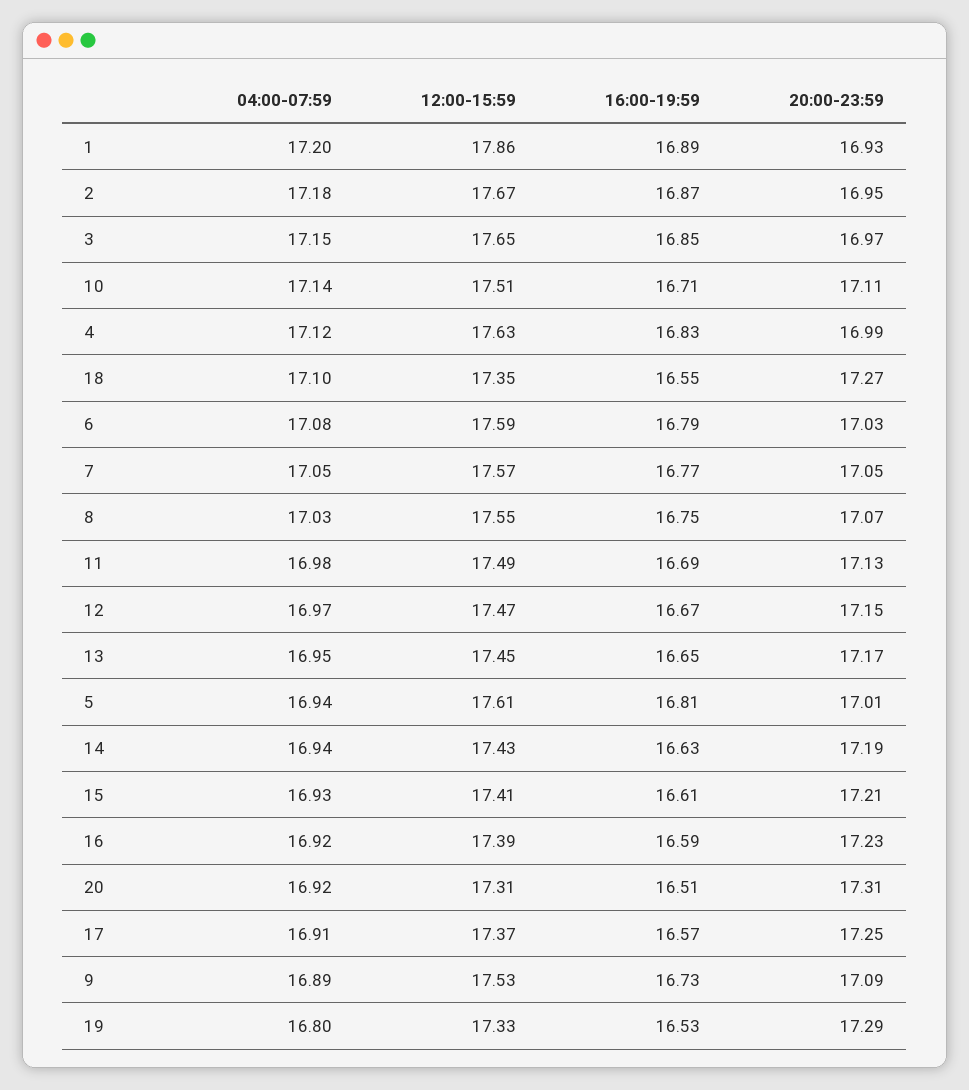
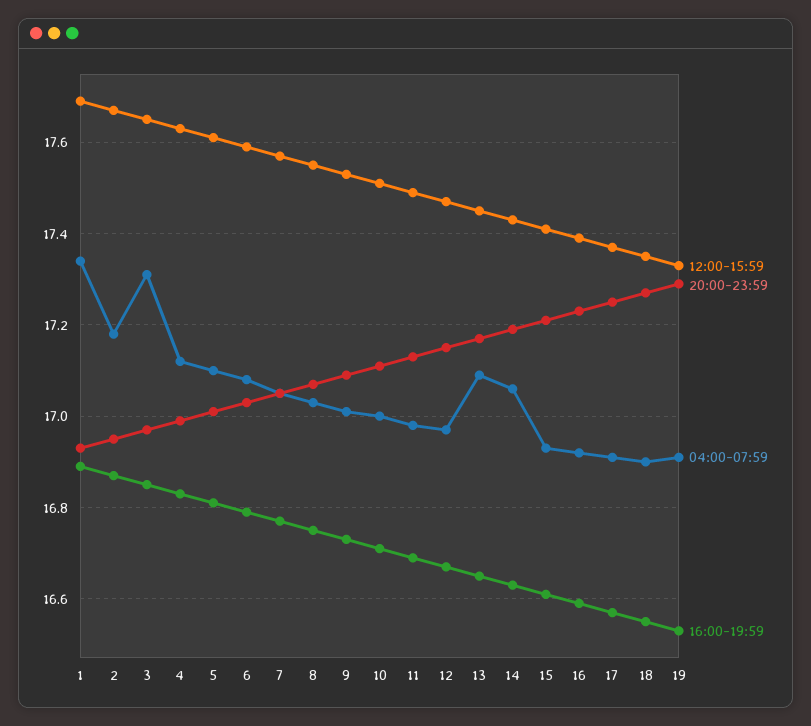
  {
    "04:00-07:59": {
-     "1": 17.2,
+     "1": 17.35,
      "2": 17.18,
-     "3": 17.15,
+     "3": 17.3,
-     "10": 17.14,
+     "10": 17,
      "4": 17.12,
-     "18": 17.1,
+     "18": 16.9,
      "6": 17.08,
      "7": 17.05,
      "8": 17.03,
      "11": 16.98,
      "12": 16.97,
-     "13": 16.95,
+     "13": 17.1,
-     "5": 16.94,
+     "5": 17.1,
-     "14": 16.94,
+     "14": 17.05,
      "15": 16.93,
      "16": 16.92,
-     "20": 16.92,
      "17": 16.91,
-     "9": 16.89,
+     "9": 17,
-     "19": 16.8
+     "19": 16.9
    },
    "12:00-15:59": {
-     "1": 17.86,
+     "1": 17.7,
      "2": 17.67,
      "3": 17.65,
      "10": 17.51,
      "4": 17.63,
      "18": 17.35,
      "6": 17.59,
      "7": 17.57,
      "8": 17.55,
      "11": 17.49,
      "12": 17.47,
      "13": 17.45,
      "5": 17.61,
      "14": 17.43,
      "15": 17.41,
      "16": 17.39,
-     "20": 17.31,
      "17": 17.37,
      "9": 17.53,
      "19": 17.33
    },
    "16:00-19:59": {
      "1": 16.89,
      "2": 16.87,
      "3": 16.85,
      "10": 16.71,
      "4": 16.83,
      "18": 16.55,
      "6": 16.79,
      "7": 16.77,
      "8": 16.75,
      "11": 16.69,
      "12": 16.67,
      "13": 16.65,
      "5": 16.81,
      "14": 16.63,
      "15": 16.61,
      "16": 16.59,
-     "20": 16.51,
      "17": 16.57,
      "9": 16.73,
      "19": 16.53
    },
    "20:00-23:59": {
      "1": 16.93,
      "2": 16.95,
      "3": 16.97,
      "10": 17.11,
      "4": 16.99,
      "18": 17.27,
      "6": 17.03,
      "7": 17.05,
      "8": 17.07,
      "11": 17.13,
      "12": 17.15,
      "13": 17.17,
      "5": 17.01,
      "14": 17.19,
      "15": 17.21,
      "16": 17.23,
-     "20": 17.31,
      "17": 17.25,
      "9": 17.09,
      "19": 17.29
    }
  }

